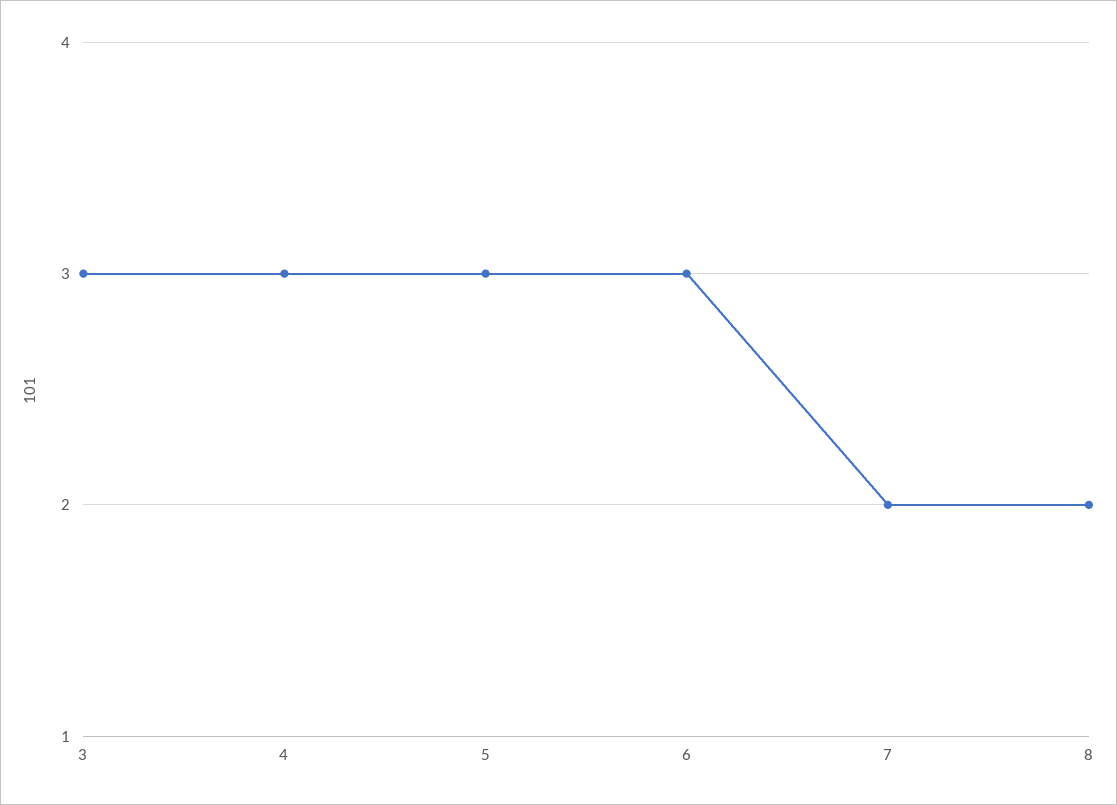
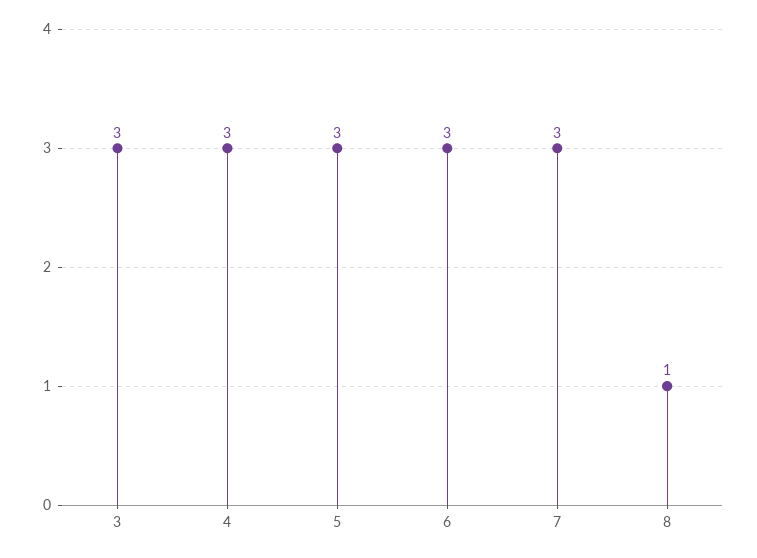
  {
    "3": 3,
    "4": 3,
    "5": 3,
    "6": 3,
-   "7": 2,
+   "7": 3,
-   "8": 2
+   "8": 1
  }

